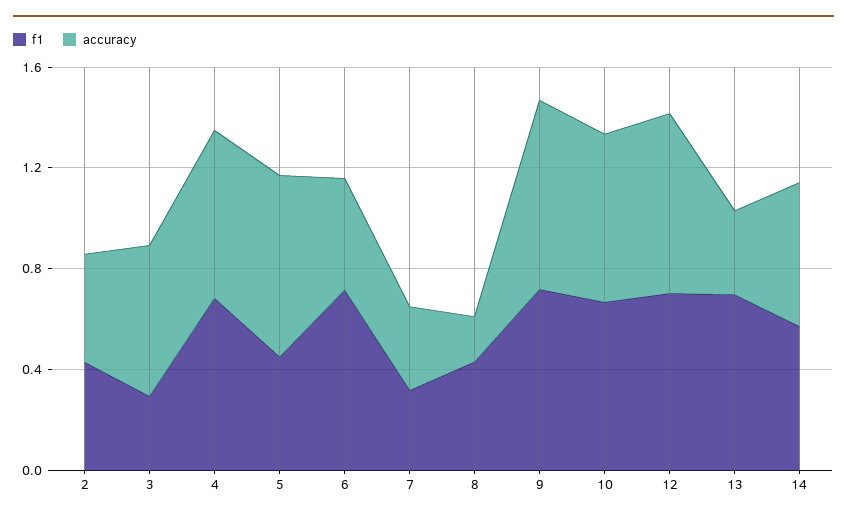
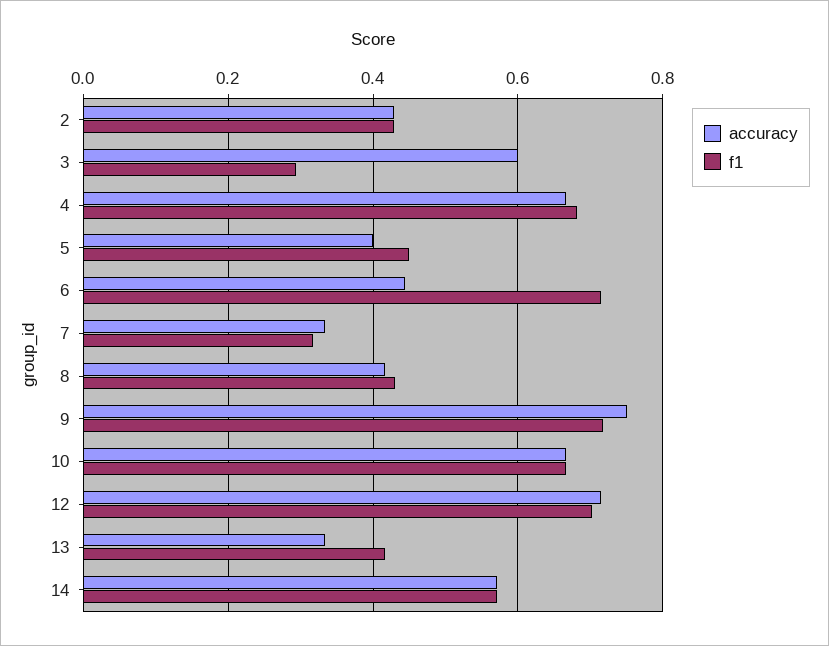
  {
    "f1": {
      "2": 0.42,
      "3": 0.3,
      "4": 0.68,
      "5": 0.46,
      "6": 0.72,
      "7": 0.32,
      "8": 0.44,
      "9": 0.72,
      "10": 0.66,
      "12": 0.7,
-     "13": 0.7,
+     "13": 0.42,
      "14": 0.58
    },
    "accuracy": {
      "2": 0.42,
      "3": 0.6,
      "4": 0.66,
-     "5": 0.7,
+     "5": 0.4,
      "6": 0.44,
      "7": 0.34,
-     "8": 0.2,
+     "8": 0.42,
      "9": 0.76,
      "10": 0.66,
      "12": 0.72,
      "13": 0.34,
      "14": 0.58
    }
  }

